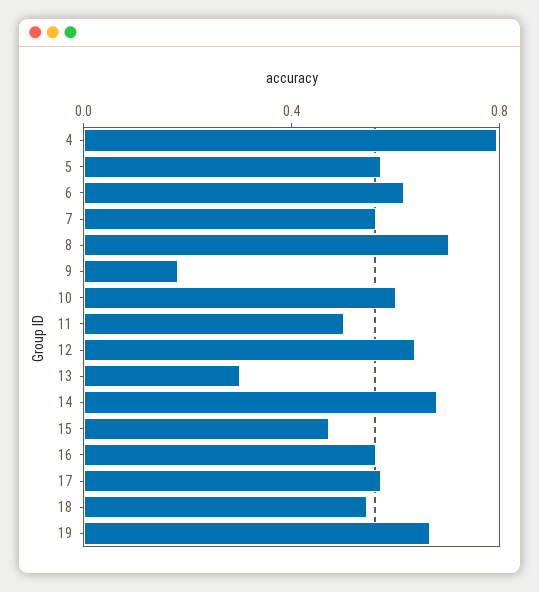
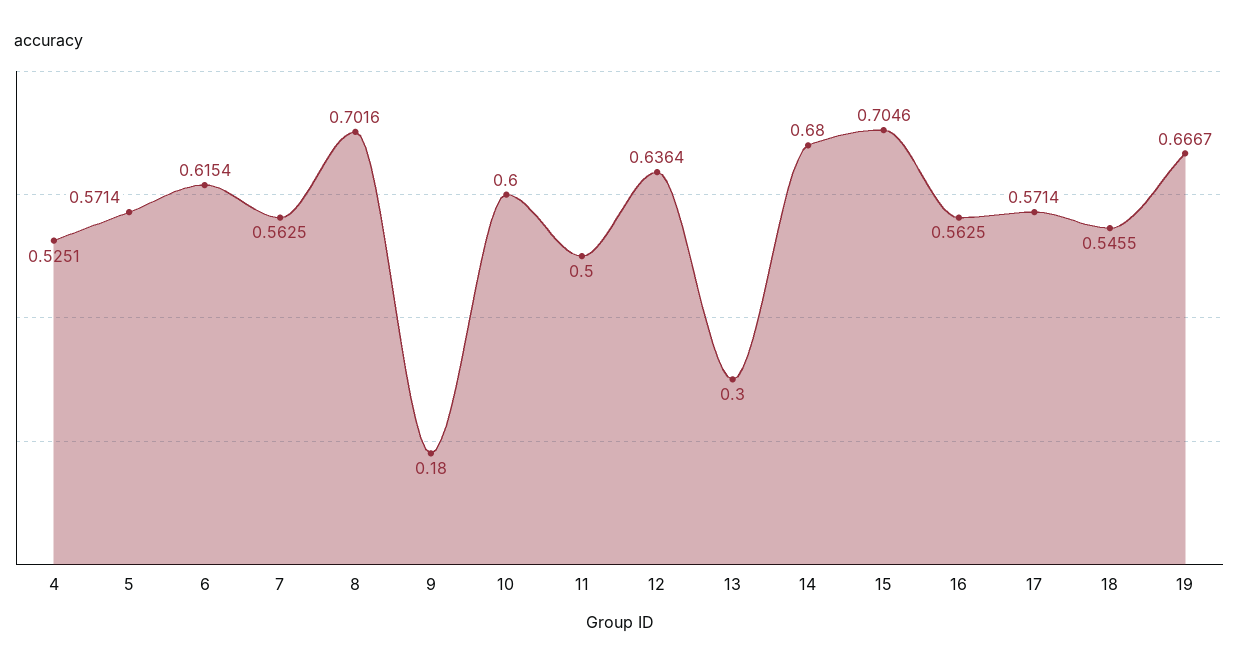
  {
-   "4": 0.8,
+   "4": 0.5251,
    "5": 0.5714,
    "6": 0.6154,
    "7": 0.5625,
    "8": 0.7016,
    "9": 0.18,
    "10": 0.6,
    "11": 0.5,
    "12": 0.6364,
    "13": 0.3,
    "14": 0.68,
-   "15": 0.5,
+   "15": 0.7046,
    "16": 0.5625,
    "17": 0.5714,
    "18": 0.5455,
    "19": 0.6667
  }

